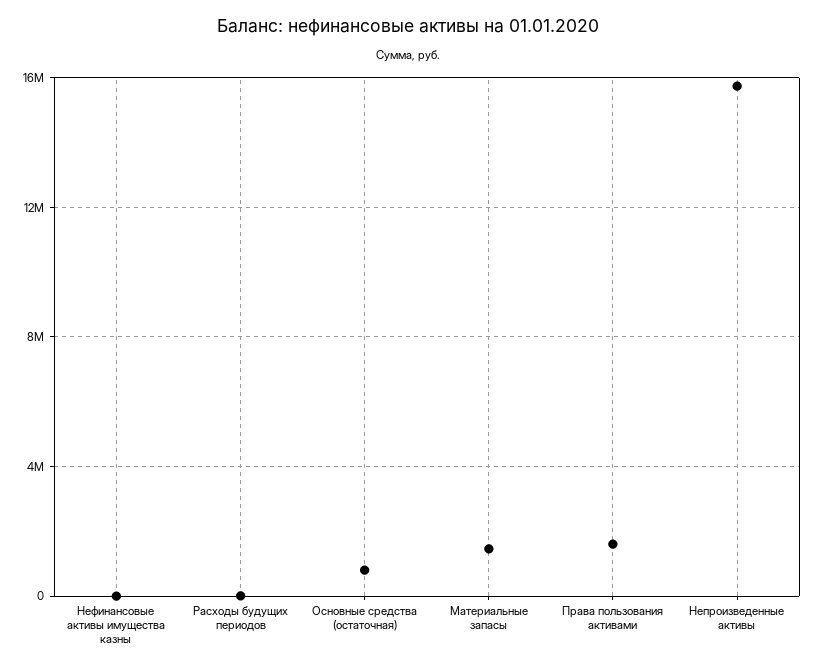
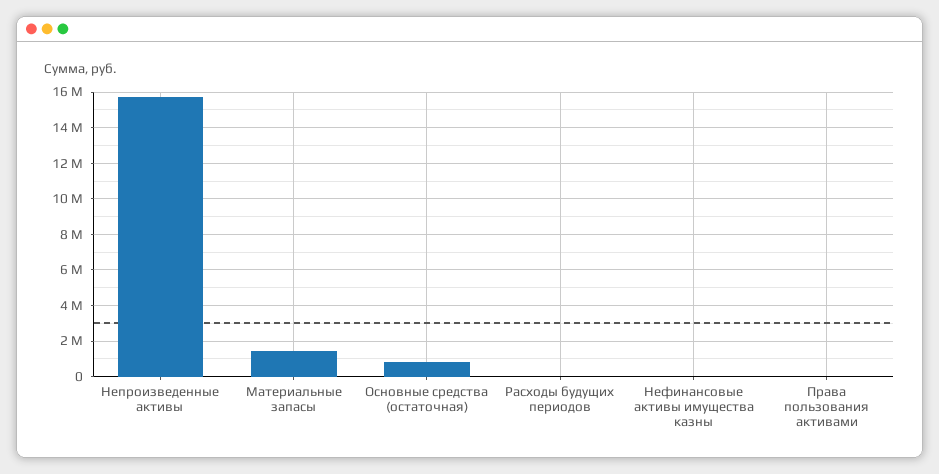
  {
    "Нефинансовые активы имущества казны": 0,
    "Расходы будущих периодов": 0,
    "Основные средства (остаточная)": 1000000,
    "Материальные запасы": 1500000,
-   "Права пользования активами": 1500000,
+   "Права пользования активами": 0,
    "Непроизведенные активы": 15500000
  }

